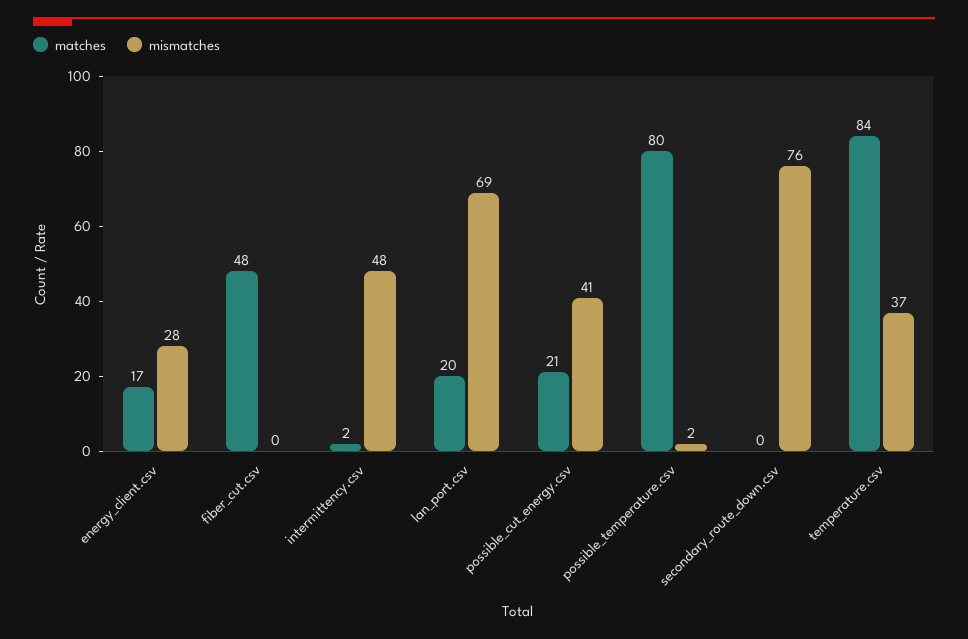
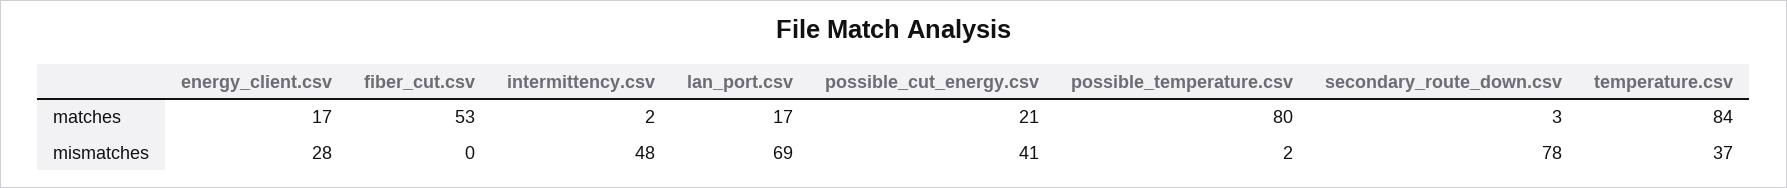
  {
    "matches": {
      "energy_client.csv": 17,
-     "fiber_cut.csv": 48,
+     "fiber_cut.csv": 53,
      "intermittency.csv": 2,
-     "lan_port.csv": 20,
+     "lan_port.csv": 17,
      "possible_cut_energy.csv": 21,
      "possible_temperature.csv": 80,
-     "secondary_route_down.csv": 0,
+     "secondary_route_down.csv": 3,
      "temperature.csv": 84
    },
    "mismatches": {
      "energy_client.csv": 28,
      "fiber_cut.csv": 0,
      "intermittency.csv": 48,
      "lan_port.csv": 69,
      "possible_cut_energy.csv": 41,
      "possible_temperature.csv": 2,
-     "secondary_route_down.csv": 76,
+     "secondary_route_down.csv": 78,
      "temperature.csv": 37
    }
  }

